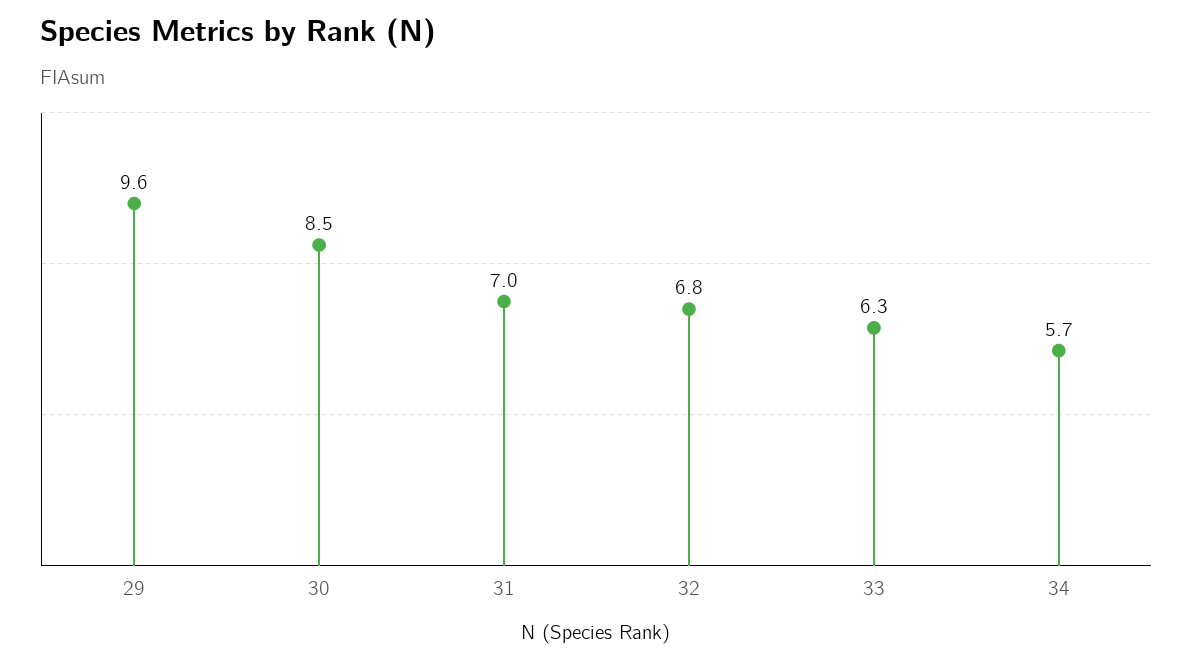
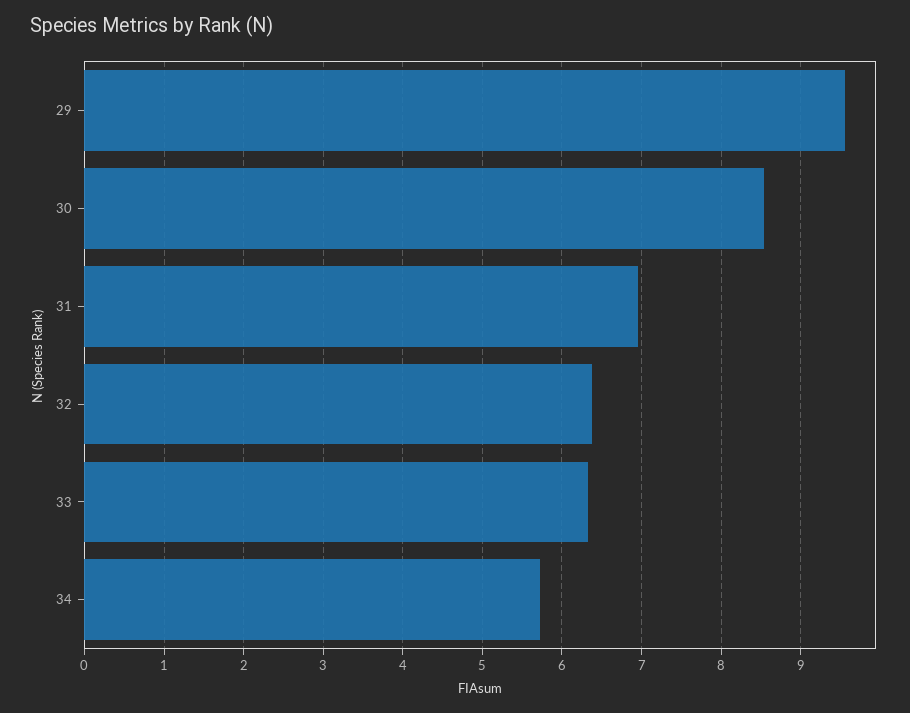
  {
    "29": 9.6,
    "30": 8.5,
    "31": 7,
-   "32": 6.8,
+   "32": 6.4,
    "33": 6.3,
    "34": 5.7
  }

